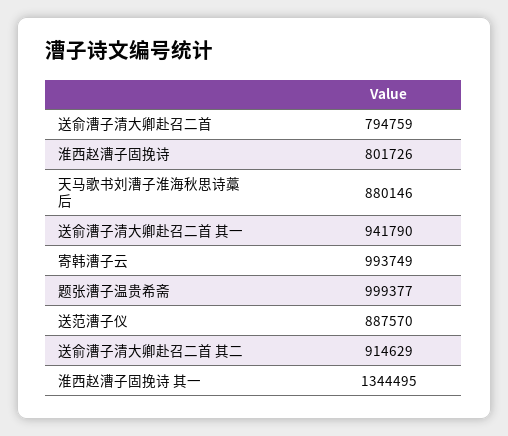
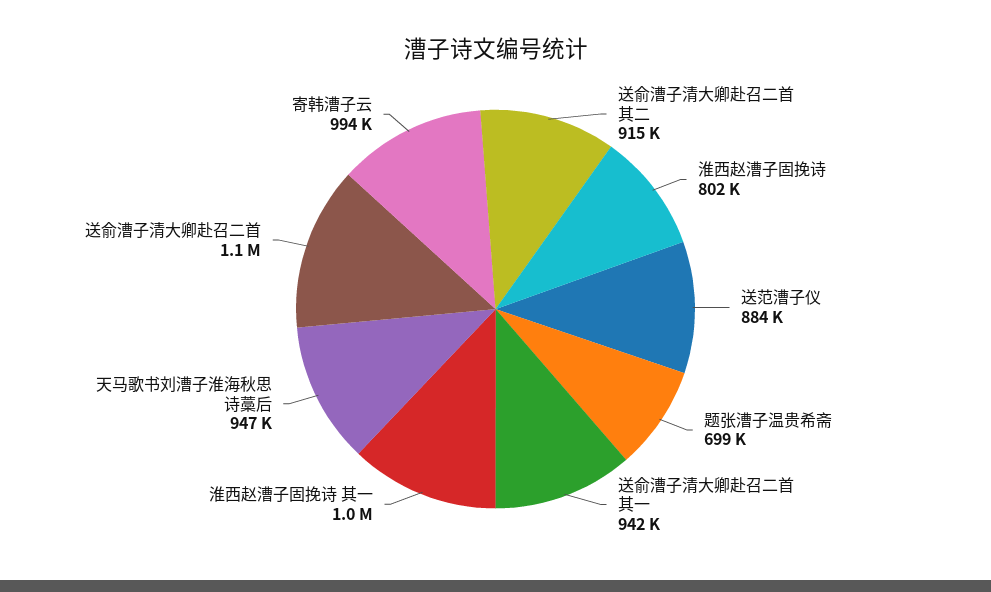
  {
-   "送俞漕子清大卿赴召二首": 794759,
+   "送俞漕子清大卿赴召二首": 1100000,
    "淮西赵漕子固挽诗": 801726,
-   "天马歌书刘漕子淮海秋思诗藁后": 880146,
+   "天马歌书刘漕子淮海秋思诗藁后": 947000,
    "送俞漕子清大卿赴召二首 其一": 941790,
    "寄韩漕子云": 993749,
-   "题张漕子温贵希斋": 999377,
+   "题张漕子温贵希斋": 699000,
-   "送范漕子仪": 887570,
+   "送范漕子仪": 884000,
    "送俞漕子清大卿赴召二首 其二": 914629,
-   "淮西赵漕子固挽诗 其一": 1344495
+   "淮西赵漕子固挽诗 其一": 1000000
  }

